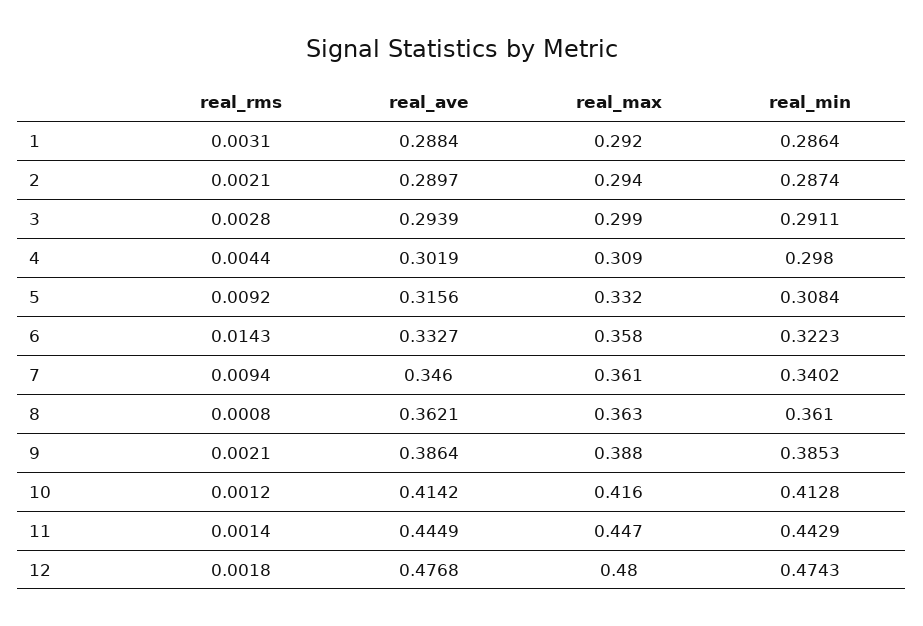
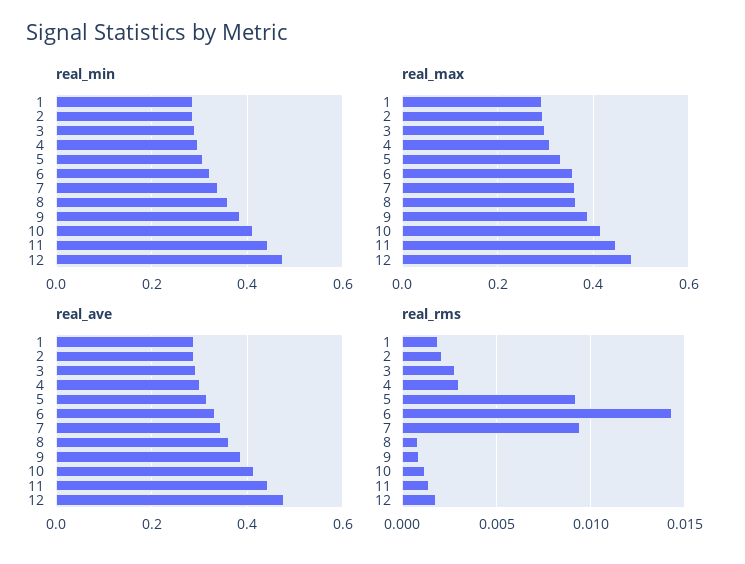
  {
    "real_rms": {
-     "1": 0.0031,
+     "1": 0.002,
      "2": 0.0021,
      "3": 0.0028,
-     "4": 0.0044,
+     "4": 0.003,
      "5": 0.0092,
      "6": 0.0143,
      "7": 0.0094,
      "8": 0.0008,
-     "9": 0.0021,
+     "9": 0.001,
      "10": 0.0012,
      "11": 0.0014,
      "12": 0.0018
    },
    "real_ave": {
      "1": 0.2884,
      "2": 0.2897,
      "3": 0.2939,
      "4": 0.3019,
      "5": 0.3156,
      "6": 0.3327,
      "7": 0.346,
      "8": 0.3621,
      "9": 0.3864,
      "10": 0.4142,
      "11": 0.4449,
      "12": 0.4768
    },
    "real_max": {
      "1": 0.292,
      "2": 0.294,
      "3": 0.299,
      "4": 0.309,
      "5": 0.332,
      "6": 0.358,
      "7": 0.361,
      "8": 0.363,
      "9": 0.388,
      "10": 0.416,
      "11": 0.447,
      "12": 0.48
    },
    "real_min": {
      "1": 0.2864,
      "2": 0.2874,
      "3": 0.2911,
      "4": 0.298,
      "5": 0.3084,
      "6": 0.3223,
      "7": 0.3402,
      "8": 0.361,
      "9": 0.3853,
      "10": 0.4128,
      "11": 0.4429,
      "12": 0.4743
    }
  }

